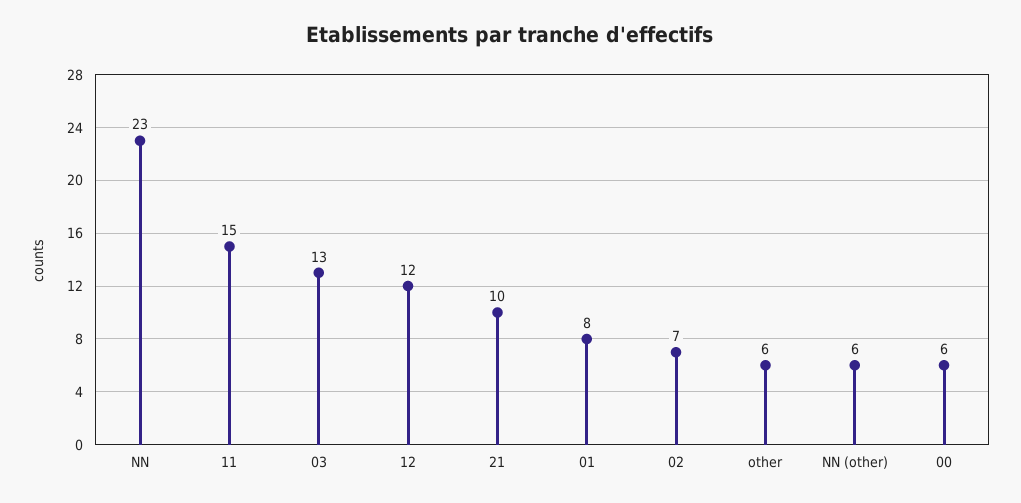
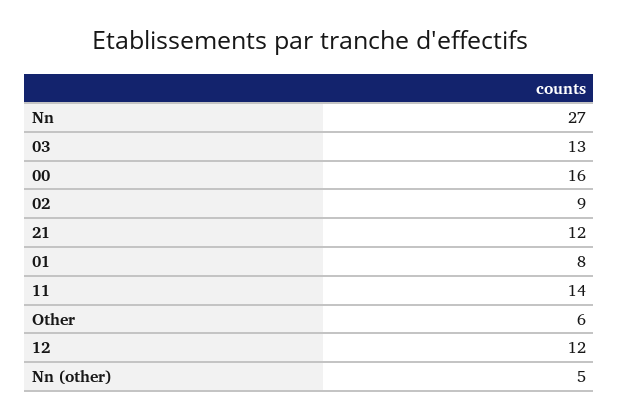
  {
-   "NN": 23,
+   "NN": 27,
-   "11": 15,
+   "11": 14,
    "03": 13,
    "12": 12,
-   "21": 10,
+   "21": 12,
    "01": 8,
-   "02": 7,
+   "02": 9,
    "other": 6,
-   "NN (other)": 6,
+   "NN (other)": 5,
-   "00": 6
+   "00": 16
  }

